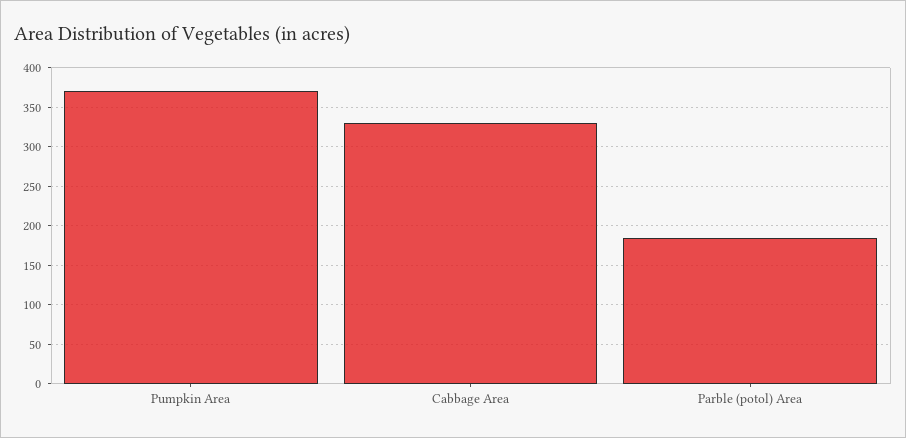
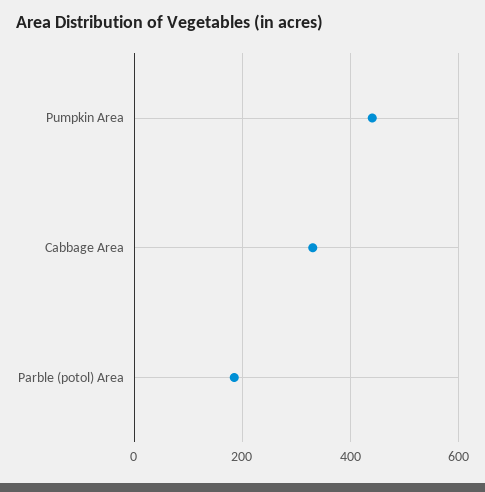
  {
-   "Pumpkin Area": 370,
+   "Pumpkin Area": 440,
    "Cabbage Area": 330,
    "Parble (potol) Area": 190
  }

